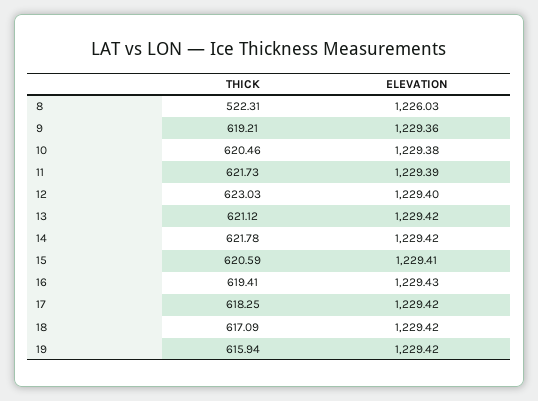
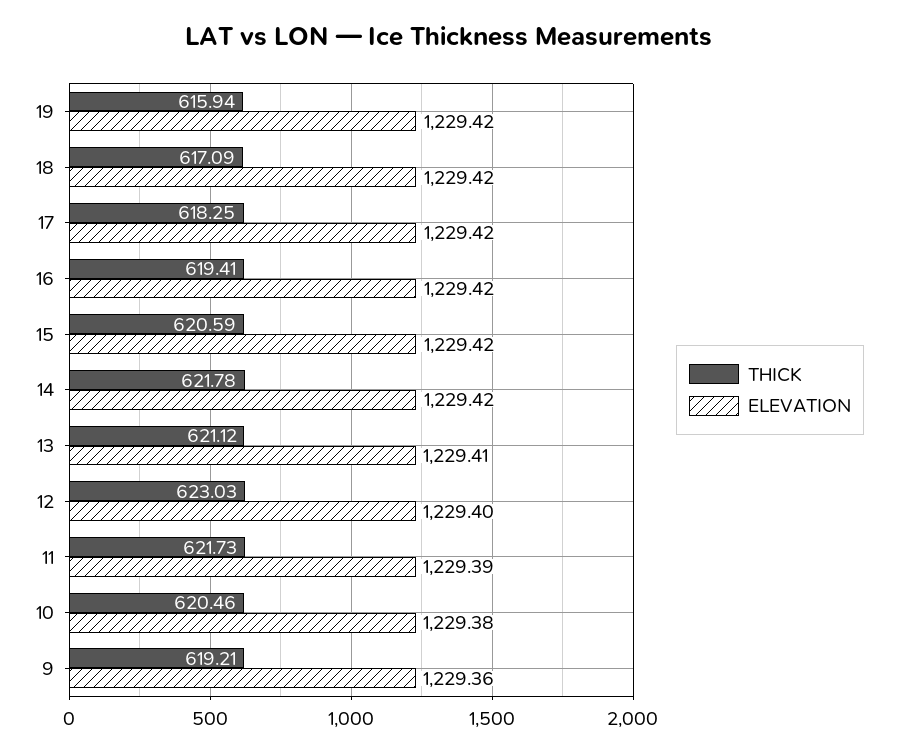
  {
    "THICK": {
-     "8": 522.31,
      "9": 619.21,
      "10": 620.46,
      "11": 621.73,
      "12": 623.03,
      "13": 621.12,
      "14": 621.78,
      "15": 620.59,
      "16": 619.41,
      "17": 618.25,
      "18": 617.09,
      "19": 615.94
    },
    "ELEVATION": {
-     "8": 1226.03,
      "9": 1229.36,
      "10": 1229.38,
      "11": 1229.39,
      "12": 1229.4,
-     "13": 1229.42,
+     "13": 1229.41,
      "14": 1229.42,
-     "15": 1229.41,
+     "15": 1229.42,
-     "16": 1229.43,
+     "16": 1229.42,
      "17": 1229.42,
      "18": 1229.42,
      "19": 1229.42
    }
  }

